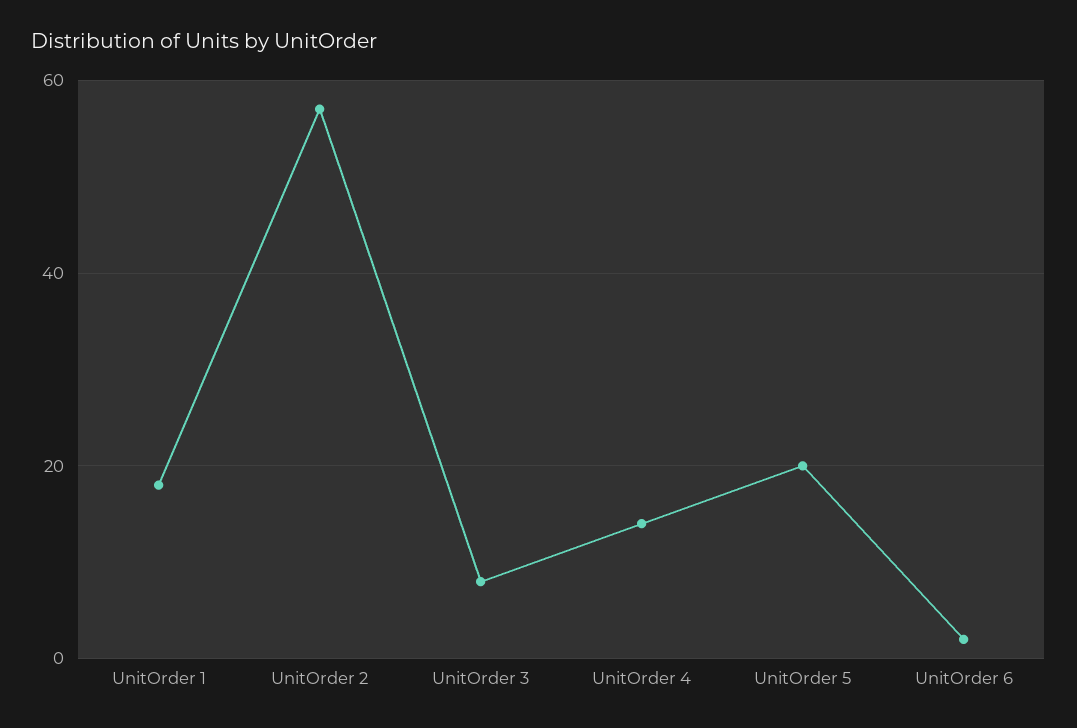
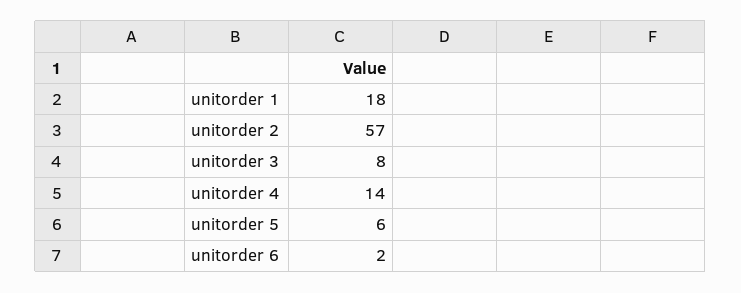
  {
    "UnitOrder 1": 18,
    "UnitOrder 2": 57,
    "UnitOrder 3": 8,
    "UnitOrder 4": 14,
-   "UnitOrder 5": 20,
+   "UnitOrder 5": 6,
    "UnitOrder 6": 2
  }

